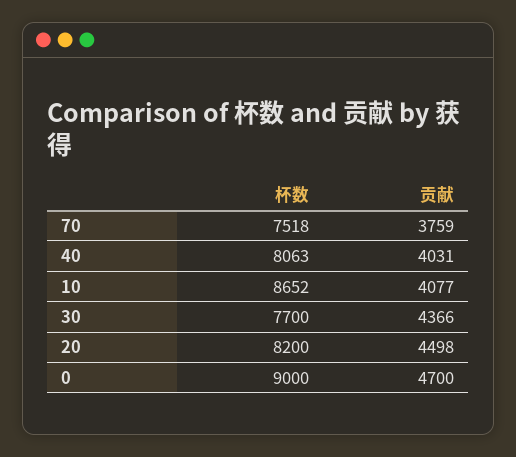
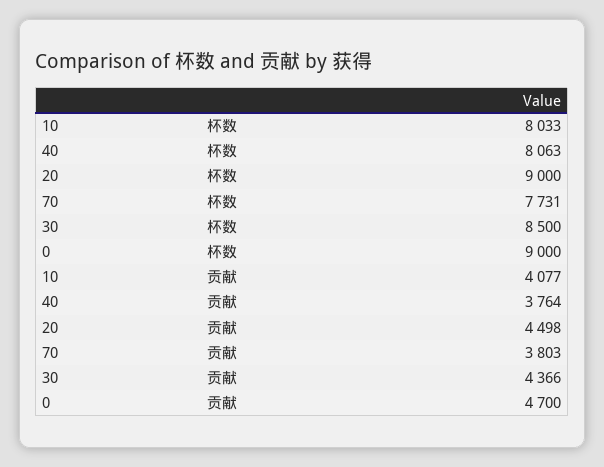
  {
    "杯数": {
-     "70": 7518,
+     "70": 7731,
      "40": 8063,
-     "10": 8652,
+     "10": 8033,
-     "30": 7700,
+     "30": 8500,
-     "20": 8200,
+     "20": 9000,
      "0": 9000
    },
    "贡献": {
-     "70": 3759,
+     "70": 3803,
-     "40": 4031,
+     "40": 3764,
      "10": 4077,
      "30": 4366,
      "20": 4498,
      "0": 4700
    }
  }

